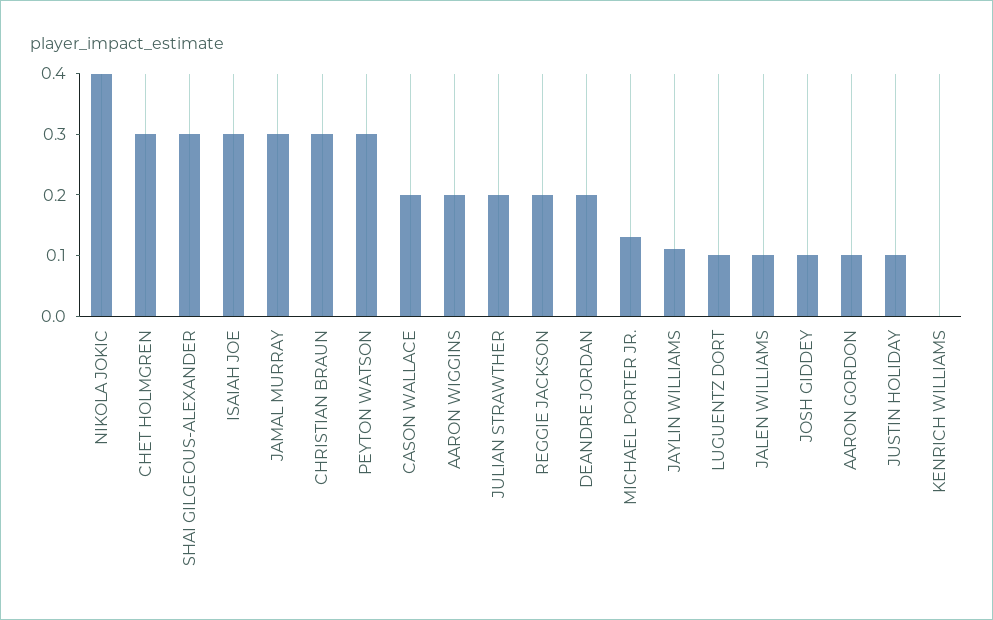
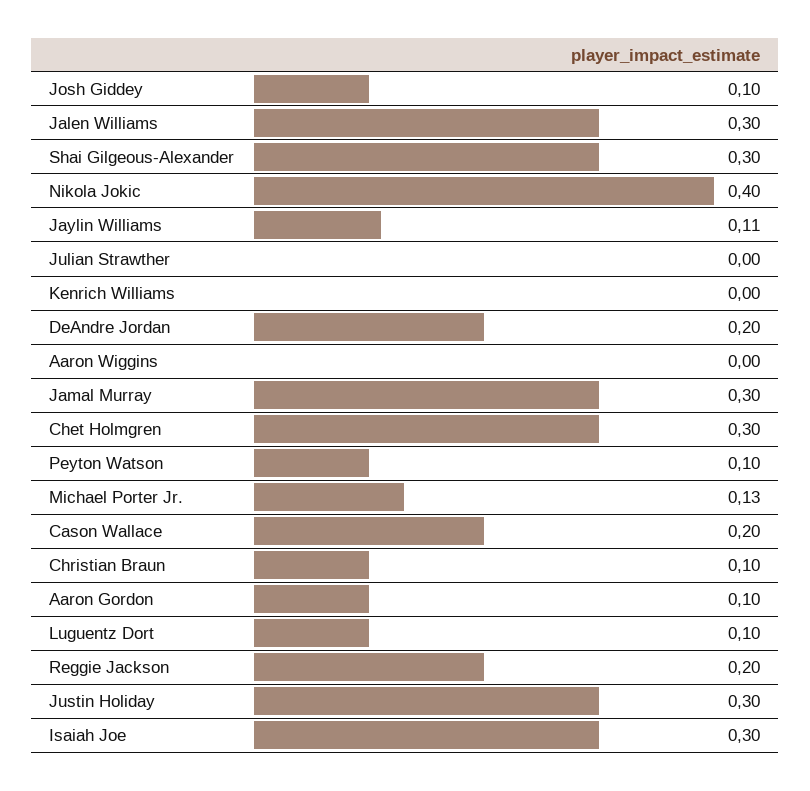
  {
    "NIKOLA JOKIC": 0.4,
    "CHET HOLMGREN": 0.3,
    "SHAI GILGEOUS-ALEXANDER": 0.3,
    "ISAIAH JOE": 0.3,
    "JAMAL MURRAY": 0.3,
-   "CHRISTIAN BRAUN": 0.3,
+   "CHRISTIAN BRAUN": 0.1,
-   "PEYTON WATSON": 0.3,
+   "PEYTON WATSON": 0.1,
    "CASON WALLACE": 0.2,
-   "AARON WIGGINS": 0.2,
+   "AARON WIGGINS": 0,
-   "JULIAN STRAWTHER": 0.2,
+   "JULIAN STRAWTHER": 0,
    "REGGIE JACKSON": 0.2,
    "DEANDRE JORDAN": 0.2,
    "MICHAEL PORTER JR.": 0.13,
    "JAYLIN WILLIAMS": 0.11,
    "LUGUENTZ DORT": 0.1,
-   "JALEN WILLIAMS": 0.1,
+   "JALEN WILLIAMS": 0.3,
    "JOSH GIDDEY": 0.1,
    "AARON GORDON": 0.1,
-   "JUSTIN HOLIDAY": 0.1,
+   "JUSTIN HOLIDAY": 0.3,
    "KENRICH WILLIAMS": 0
  }

